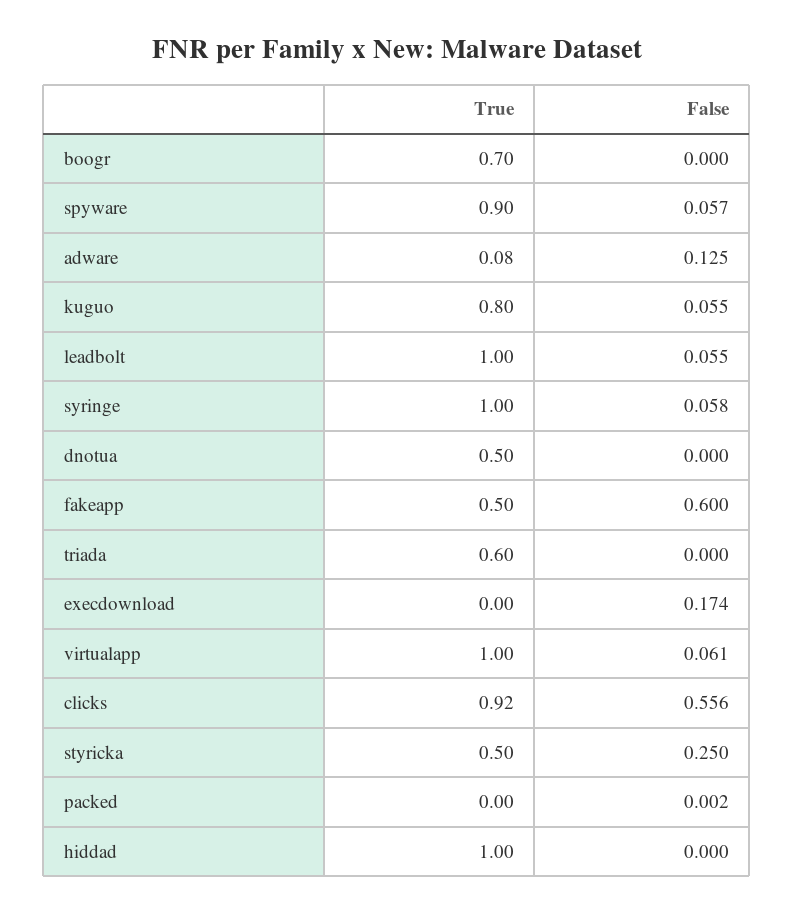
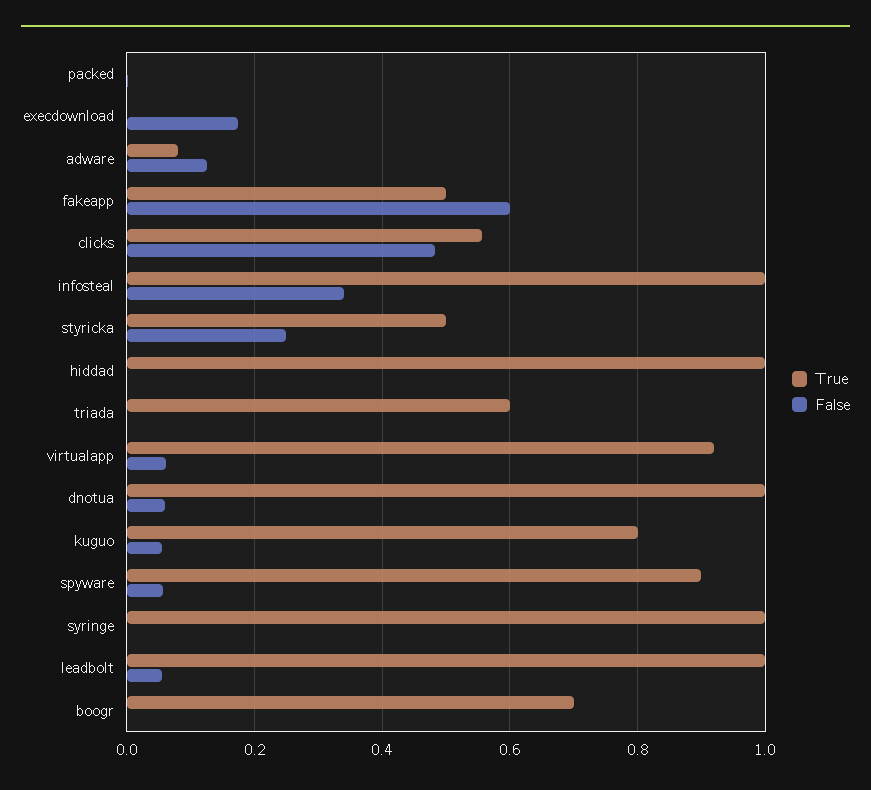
  {
    "True": {
      "boogr": 0.7,
      "spyware": 0.9,
      "adware": 0.08,
      "kuguo": 0.8,
      "leadbolt": 1,
      "syringe": 1,
-     "dnotua": 0.5,
+     "dnotua": 1,
      "fakeapp": 0.5,
      "triada": 0.6,
      "execdownload": 0,
-     "virtualapp": 1,
+     "virtualapp": 0.92,
-     "clicks": 0.92,
+     "clicks": 0.56,
      "styricka": 0.5,
      "packed": 0,
-     "hiddad": 1
+     "hiddad": 1,
+     "infosteal": 1
    },
    "False": {
      "boogr": 0,
      "spyware": 0.057,
      "adware": 0.125,
      "kuguo": 0.055,
      "leadbolt": 0.055,
-     "syringe": 0.058,
+     "syringe": 0,
-     "dnotua": 0,
+     "dnotua": 0.06,
      "fakeapp": 0.6,
      "triada": 0,
      "execdownload": 0.174,
      "virtualapp": 0.061,
-     "clicks": 0.556,
+     "clicks": 0.48,
      "styricka": 0.25,
      "packed": 0.002,
-     "hiddad": 0
+     "hiddad": 0,
+     "infosteal": 0.34
    }
  }

